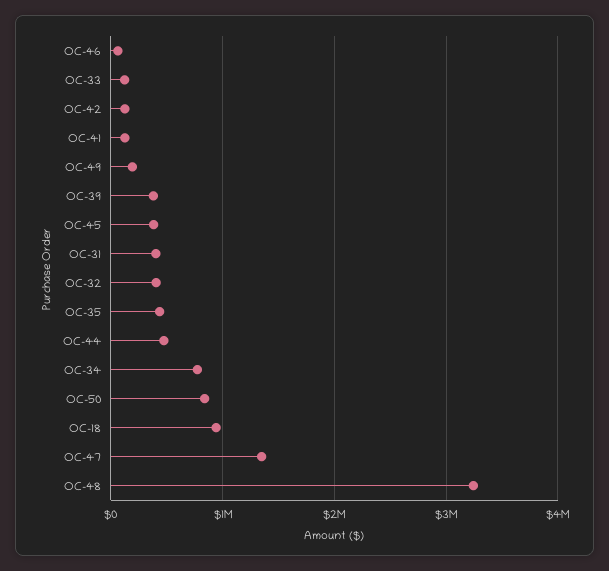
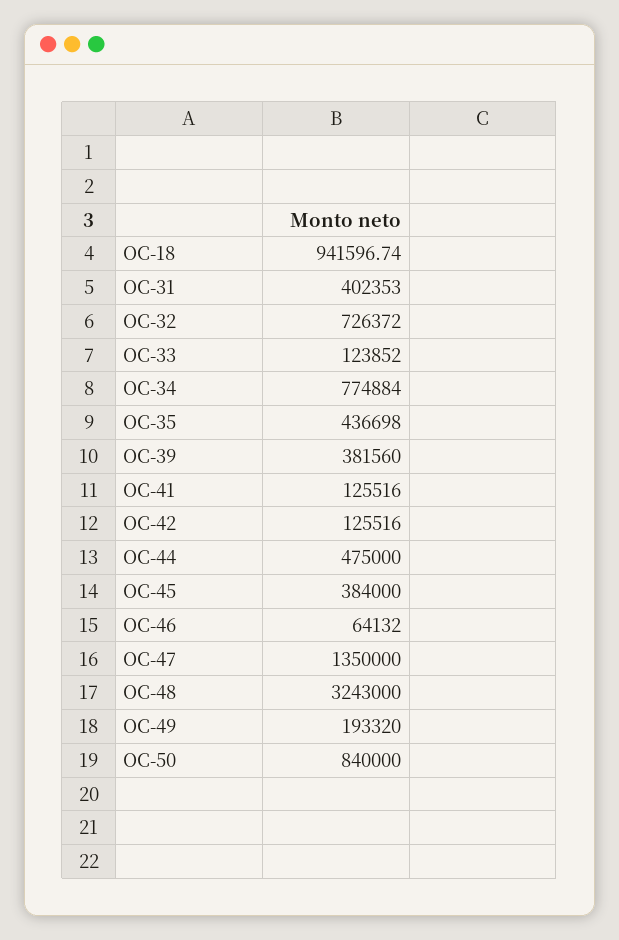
  {
    "OC-46": 64132,
    "OC-33": 123852,
    "OC-42": 125516,
    "OC-41": 125516,
    "OC-49": 193320,
    "OC-39": 381560,
    "OC-45": 384000,
    "OC-31": 402353,
-   "OC-32": 400000,
+   "OC-32": 726372,
    "OC-35": 436698,
    "OC-44": 475000,
    "OC-34": 774884,
    "OC-50": 840000,
    "OC-18": 941596.74,
    "OC-47": 1350000,
    "OC-48": 3243000
  }

